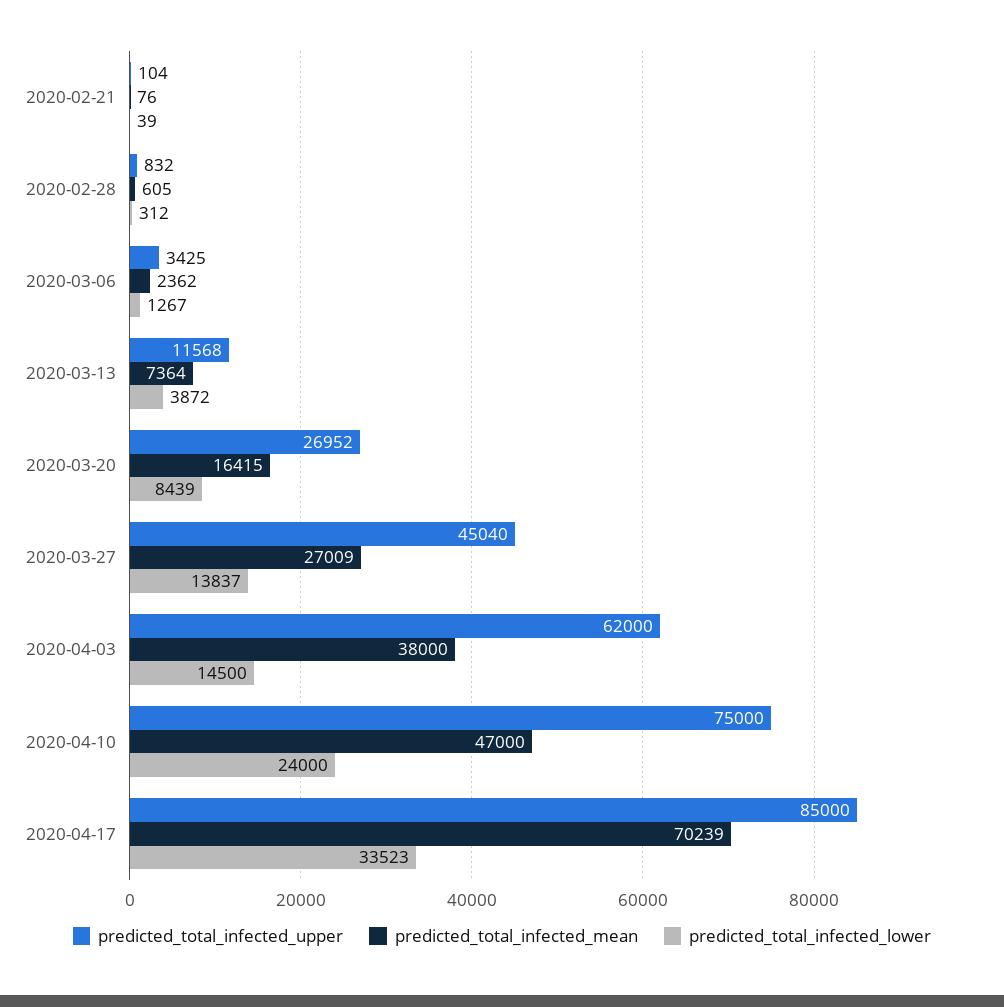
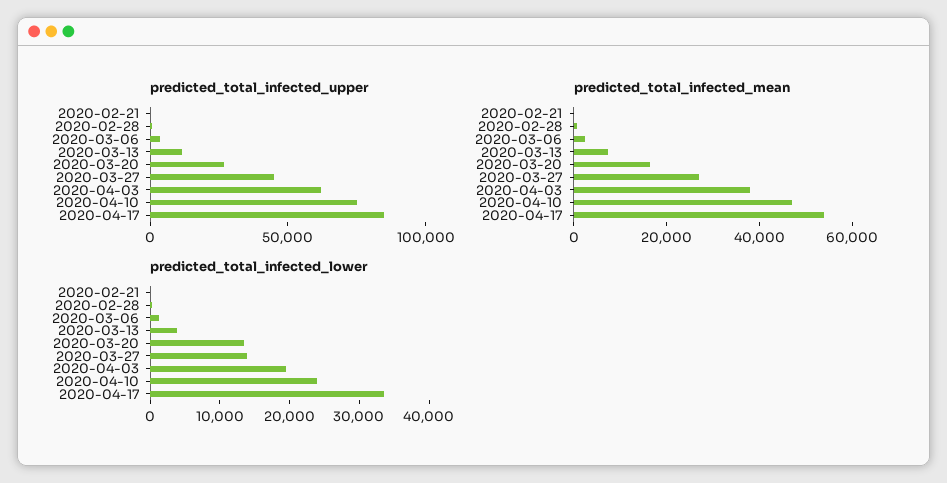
  {
    "predicted_total_infected_upper": {
      "2020-02-21": 104,
      "2020-02-28": 832,
      "2020-03-06": 3425,
      "2020-03-13": 11568,
      "2020-03-20": 26952,
      "2020-03-27": 45040,
      "2020-04-03": 62000,
      "2020-04-10": 75000,
      "2020-04-17": 85000
    },
    "predicted_total_infected_mean": {
      "2020-02-21": 76,
      "2020-02-28": 605,
      "2020-03-06": 2362,
      "2020-03-13": 7364,
      "2020-03-20": 16415,
      "2020-03-27": 27009,
      "2020-04-03": 38000,
      "2020-04-10": 47000,
-     "2020-04-17": 70239
+     "2020-04-17": 55000
    },
    "predicted_total_infected_lower": {
      "2020-02-21": 39,
      "2020-02-28": 312,
      "2020-03-06": 1267,
      "2020-03-13": 3872,
-     "2020-03-20": 8439,
+     "2020-03-20": 14000,
      "2020-03-27": 13837,
-     "2020-04-03": 14500,
+     "2020-04-03": 20000,
      "2020-04-10": 24000,
      "2020-04-17": 33523
    }
  }

